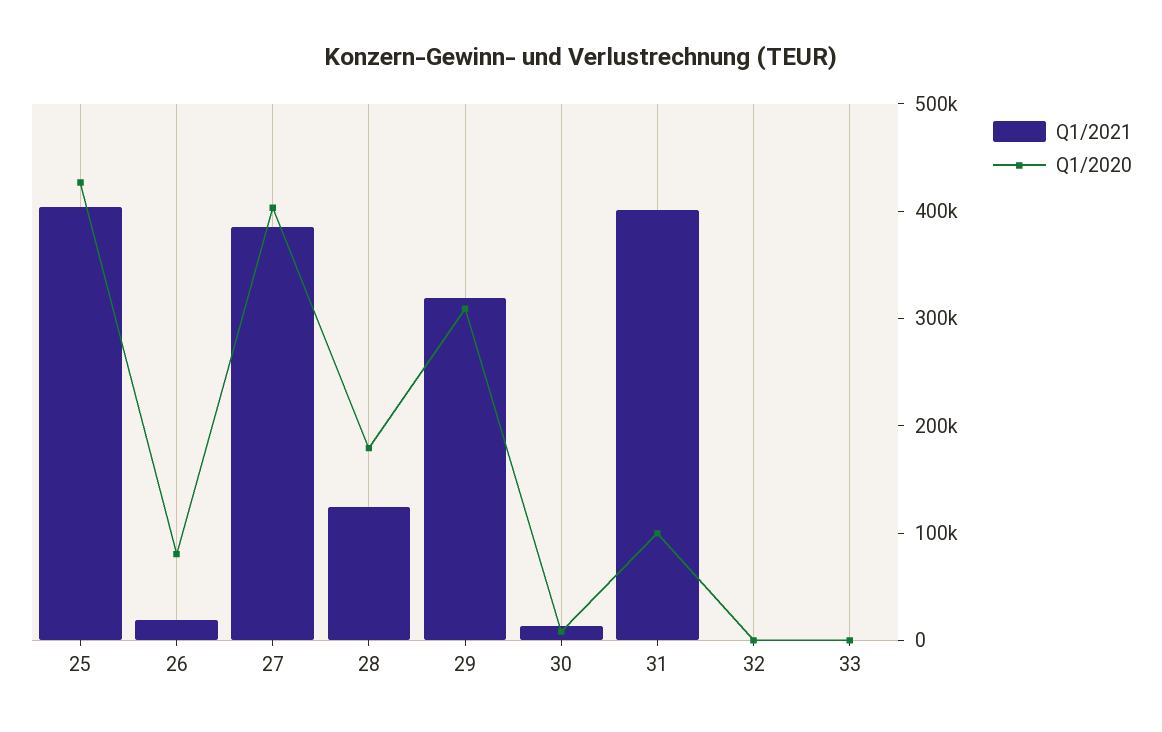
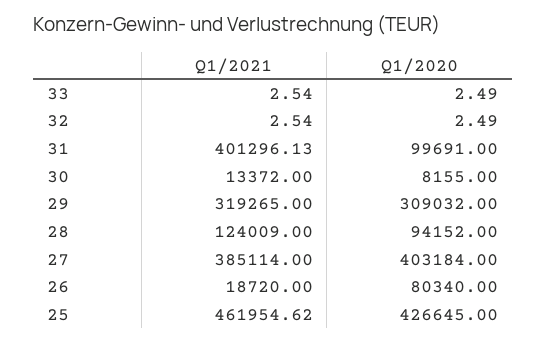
  {
    "Q1/2021": {
-     "25": 400000,
+     "25": 461954.62,
      "26": 18720,
      "27": 385114,
      "28": 124009,
      "29": 319265,
      "30": 13372,
      "31": 401296.13,
      "32": 2.54,
      "33": 2.54
    },
    "Q1/2020": {
      "25": 426645,
      "26": 80340,
      "27": 403184,
-     "28": 180000,
+     "28": 94152,
      "29": 309032,
      "30": 8155,
      "31": 99691,
      "32": 2.49,
      "33": 2.49
    }
  }

